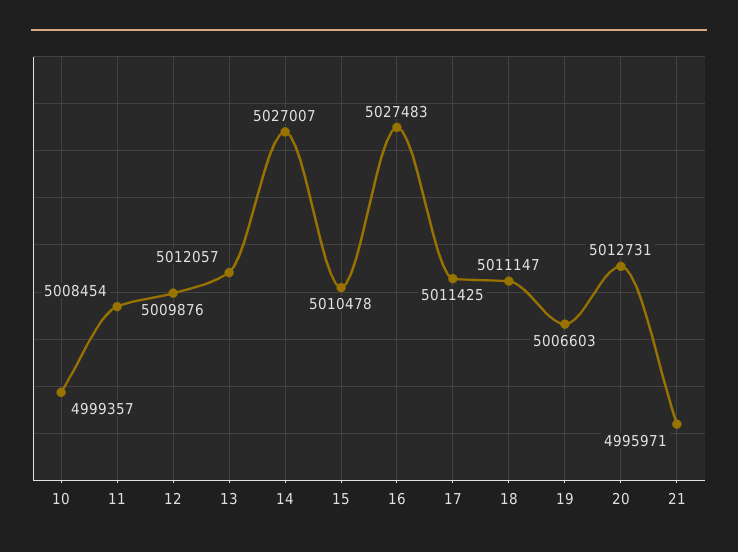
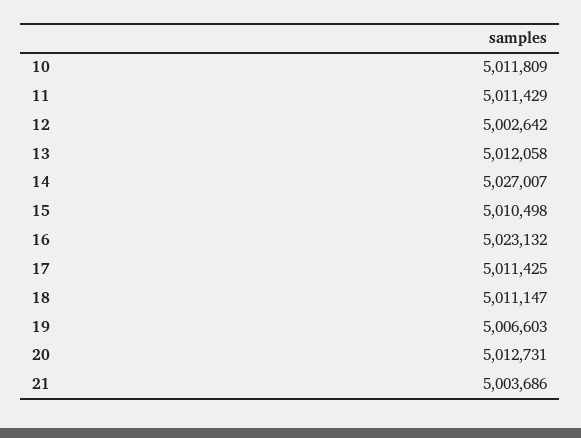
  {
-   "10": 4999357,
+   "10": 5011809,
-   "11": 5008454,
+   "11": 5011429,
-   "12": 5009876,
+   "12": 5002642,
-   "13": 5012057,
+   "13": 5012058,
    "14": 5027007,
-   "15": 5010478,
+   "15": 5010498,
-   "16": 5027483,
+   "16": 5023132,
    "17": 5011425,
    "18": 5011147,
    "19": 5006603,
    "20": 5012731,
-   "21": 4995971
+   "21": 5003686
  }

